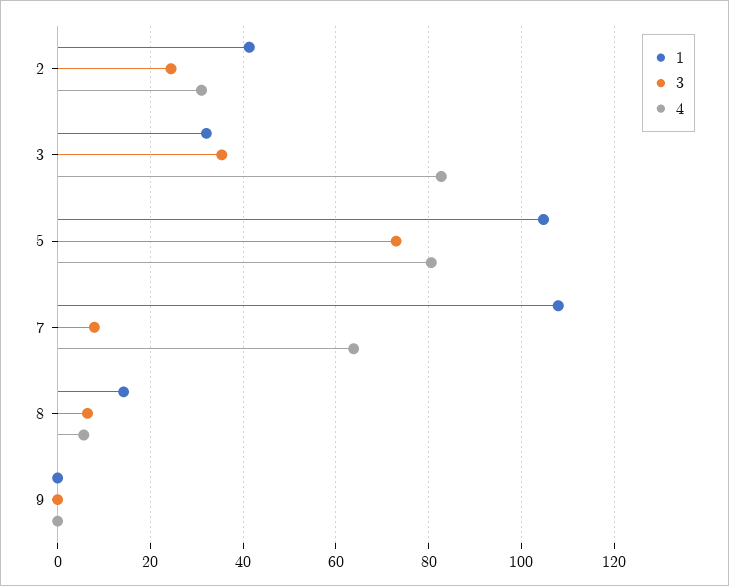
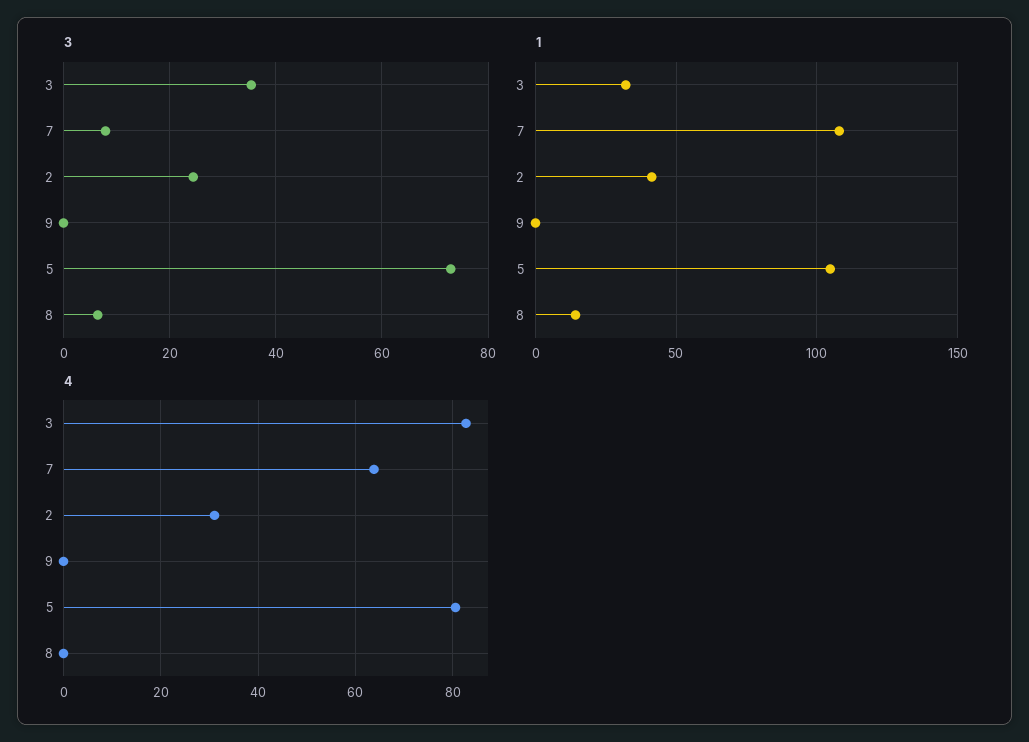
  {
    "1": {
      "2": 42,
      "3": 32,
      "5": 104,
      "7": 108,
      "8": 14,
      "9": 0
    },
    "3": {
      "2": 24,
      "3": 36,
      "5": 72,
      "7": 8,
      "8": 6,
      "9": 0
    },
    "4": {
      "2": 32,
      "3": 82,
      "5": 80,
      "7": 64,
-     "8": 6,
+     "8": 0,
      "9": 0
    }
  }

